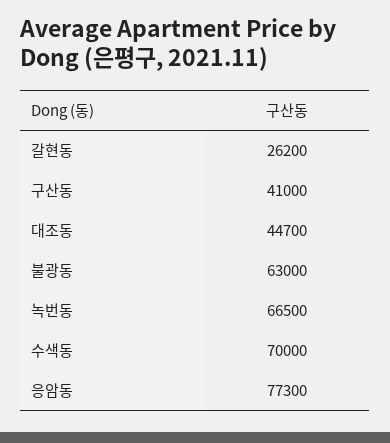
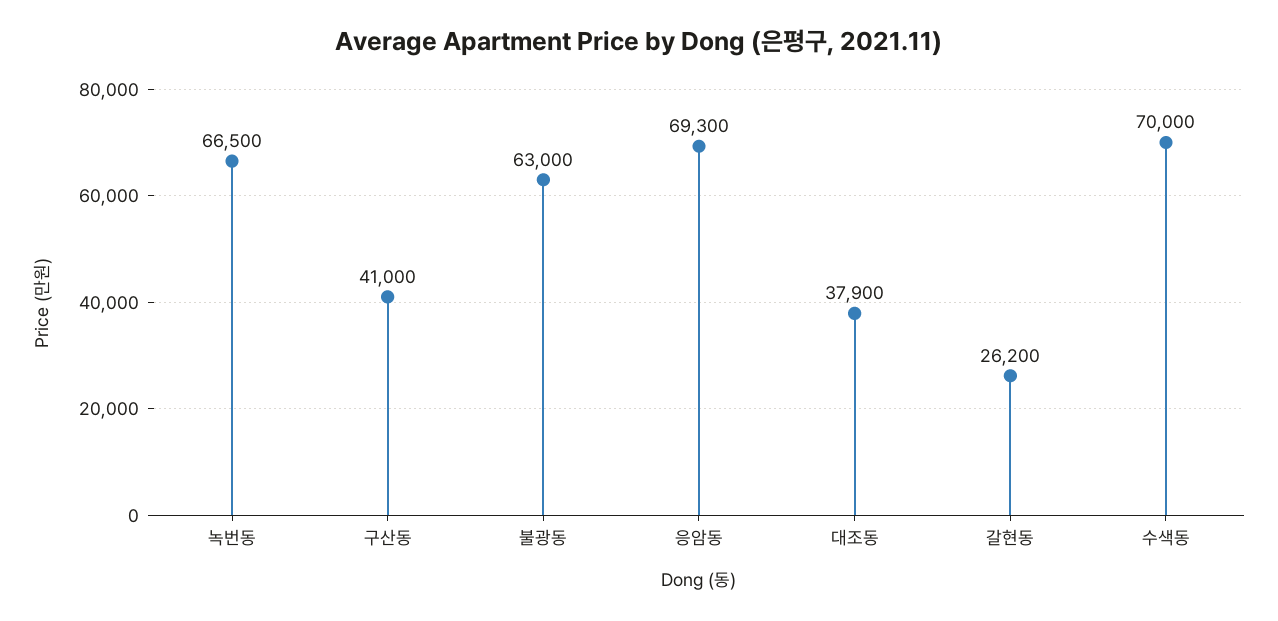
  {
    "갈현동": 26200,
    "구산동": 41000,
-   "대조동": 44700,
+   "대조동": 37900,
    "불광동": 63000,
    "녹번동": 66500,
    "수색동": 70000,
-   "응암동": 77300
+   "응암동": 69300
  }

